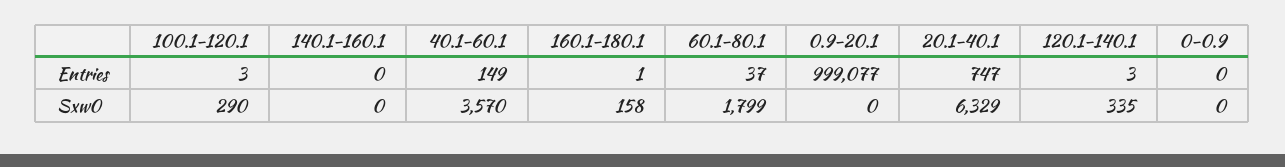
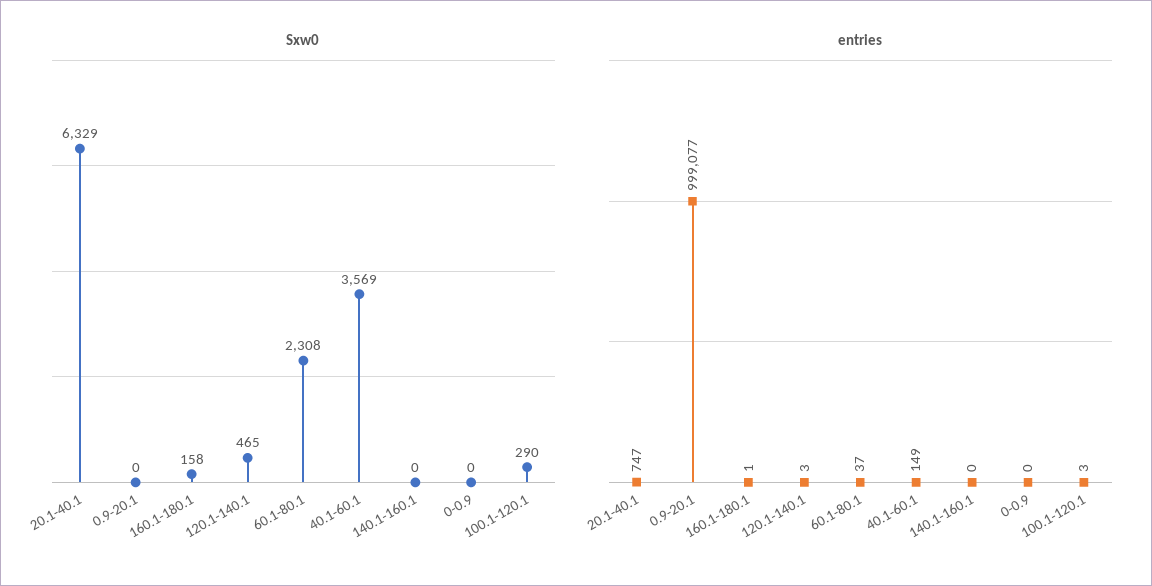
  {
    "Entries": {
      "100.1-120.1": 3,
      "140.1-160.1": 0,
      "40.1-60.1": 149,
      "160.1-180.1": 1,
      "60.1-80.1": 37,
      "0.9-20.1": 999077,
      "20.1-40.1": 747,
      "120.1-140.1": 3,
      "0-0.9": 0
    },
    "Sxw0": {
      "100.1-120.1": 290,
      "140.1-160.1": 0,
-     "40.1-60.1": 3570,
+     "40.1-60.1": 3569,
      "160.1-180.1": 158,
-     "60.1-80.1": 1799,
+     "60.1-80.1": 2308,
      "0.9-20.1": 0,
      "20.1-40.1": 6329,
-     "120.1-140.1": 335,
+     "120.1-140.1": 465,
      "0-0.9": 0
    }
  }

